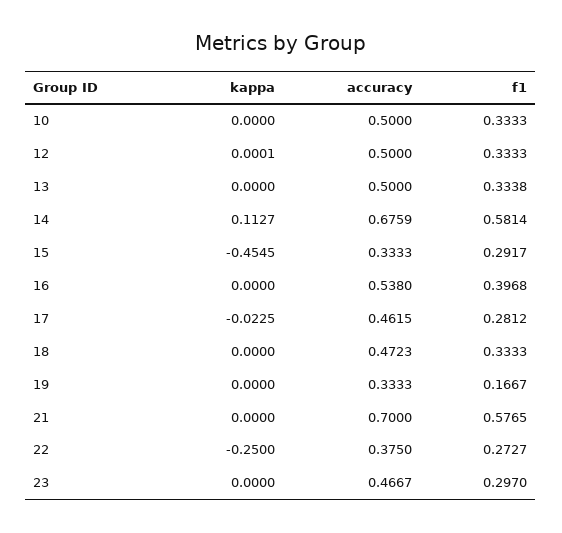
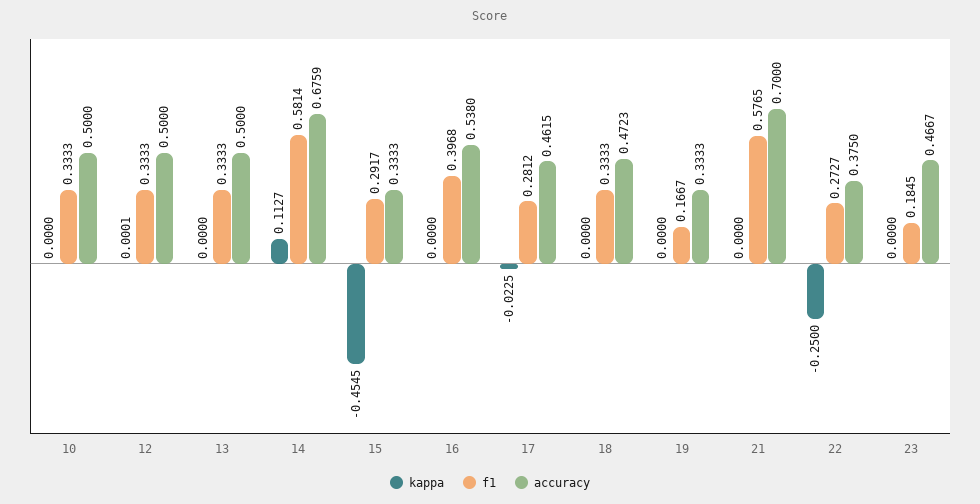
  {
    "kappa": {
      "10": 0,
      "12": 0.0001,
      "13": 0,
      "14": 0.1127,
      "15": -0.4545,
      "16": 0,
      "17": -0.0225,
      "18": 0,
      "19": 0,
      "21": 0,
      "22": -0.25,
      "23": 0
    },
    "accuracy": {
      "10": 0.5,
      "12": 0.5,
      "13": 0.5,
      "14": 0.6759,
      "15": 0.3333,
      "16": 0.538,
      "17": 0.4615,
      "18": 0.4723,
      "19": 0.3333,
      "21": 0.7,
      "22": 0.375,
      "23": 0.4667
    },
    "f1": {
      "10": 0.3333,
      "12": 0.3333,
-     "13": 0.3338,
+     "13": 0.3333,
      "14": 0.5814,
      "15": 0.2917,
      "16": 0.3968,
      "17": 0.2812,
      "18": 0.3333,
      "19": 0.1667,
      "21": 0.5765,
      "22": 0.2727,
-     "23": 0.297
+     "23": 0.1845
    }
  }

